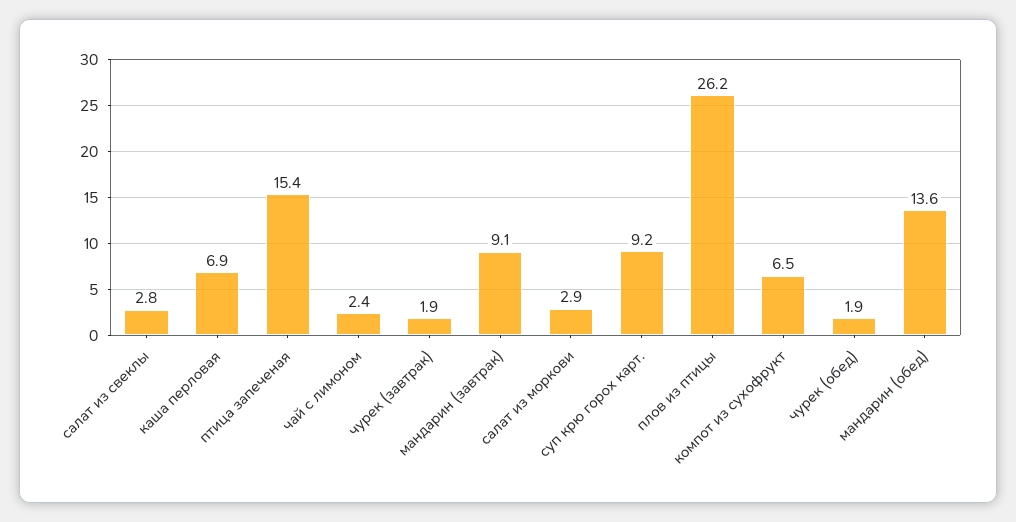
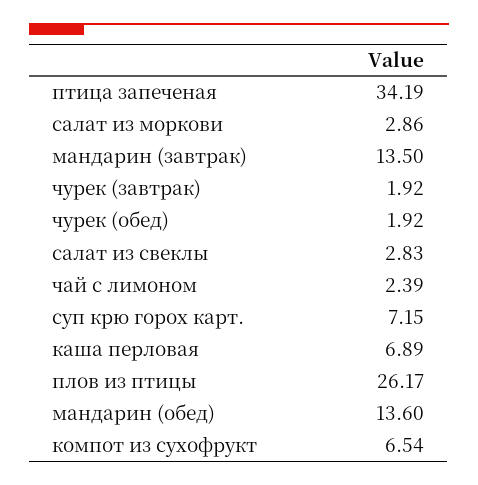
  {
    "салат из свеклы": 2.83,
    "каша перловая": 6.89,
-   "птица запеченая": 15.4,
+   "птица запеченая": 34.19,
    "чай с лимоном": 2.39,
    "чурек (завтрак)": 1.92,
-   "мандарин (завтрак)": 9.1,
+   "мандарин (завтрак)": 13.5,
    "салат из моркови": 2.86,
-   "суп крю горох карт.": 9.2,
+   "суп крю горох карт.": 7.15,
    "плов из птицы": 26.17,
    "компот из сухофрукт": 6.54,
    "чурек (обед)": 1.92,
    "мандарин (обед)": 13.6
  }

